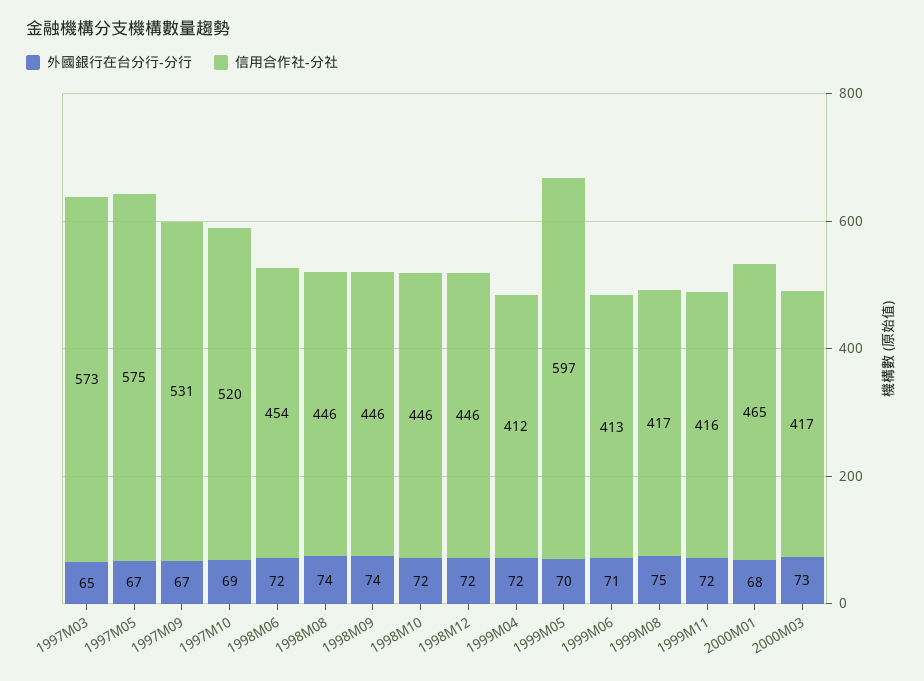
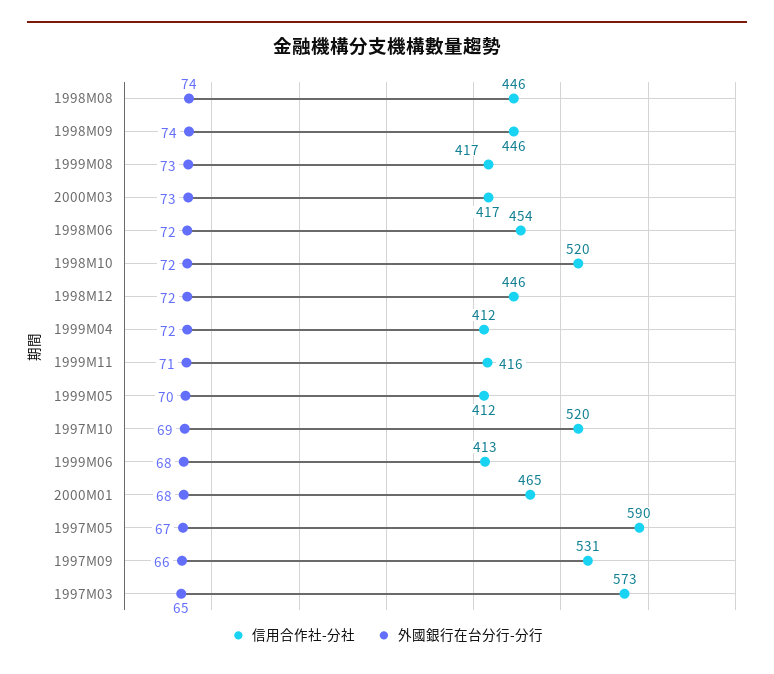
  {
    "外國銀行在台分行-分行": {
      "1997M03": 65,
      "1997M05": 67,
-     "1997M09": 67,
+     "1997M09": 66,
      "1997M10": 69,
      "1998M06": 72,
      "1998M08": 74,
      "1998M09": 74,
      "1998M10": 72,
      "1998M12": 72,
      "1999M04": 72,
      "1999M05": 70,
-     "1999M06": 71,
+     "1999M06": 68,
-     "1999M08": 75,
+     "1999M08": 73,
-     "1999M11": 72,
+     "1999M11": 71,
      "2000M01": 68,
      "2000M03": 73
    },
    "信用合作社-分社": {
      "1997M03": 573,
-     "1997M05": 575,
+     "1997M05": 590,
      "1997M09": 531,
      "1997M10": 520,
      "1998M06": 454,
      "1998M08": 446,
      "1998M09": 446,
-     "1998M10": 446,
+     "1998M10": 520,
      "1998M12": 446,
      "1999M04": 412,
-     "1999M05": 597,
+     "1999M05": 412,
      "1999M06": 413,
      "1999M08": 417,
      "1999M11": 416,
      "2000M01": 465,
      "2000M03": 417
    }
  }

